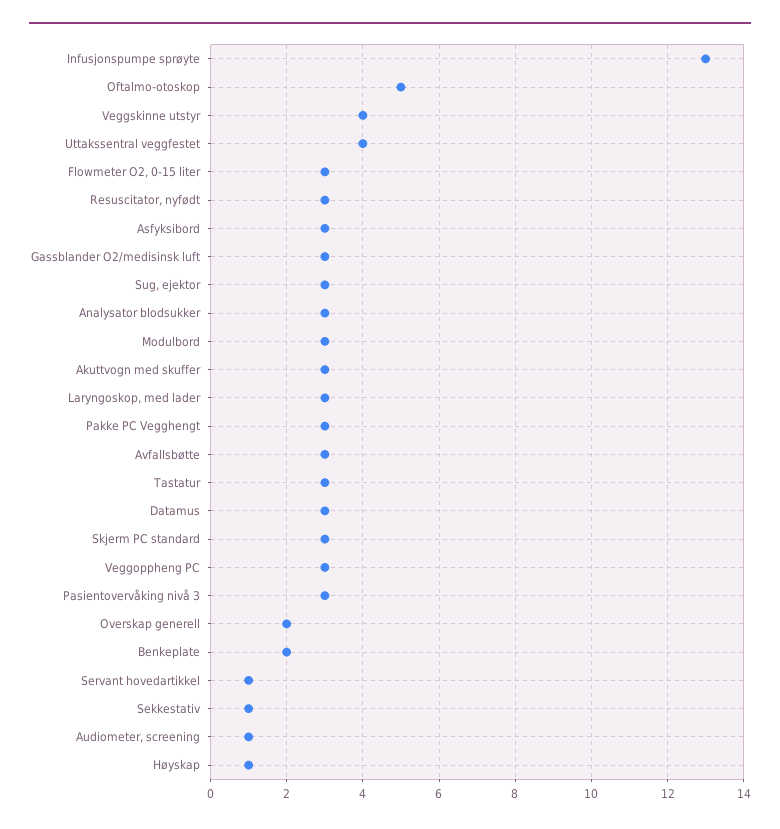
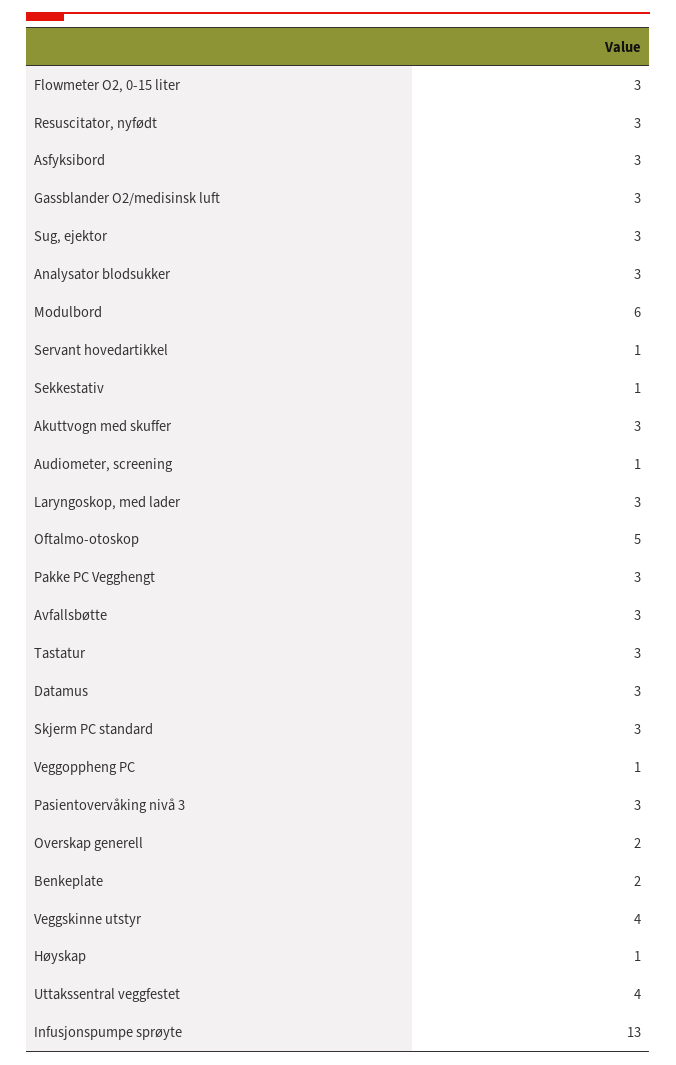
  {
    "Infusjonspumpe sprøyte": 13,
    "Oftalmo-otoskop": 5,
    "Veggskinne utstyr": 4,
    "Uttakssentral veggfestet": 4,
    "Flowmeter O2, 0-15 liter": 3,
    "Resuscitator, nyfødt": 3,
    "Asfyksibord": 3,
    "Gassblander O2/medisinsk luft": 3,
    "Sug, ejektor": 3,
    "Analysator blodsukker": 3,
-   "Modulbord": 3,
+   "Modulbord": 6,
    "Akuttvogn med skuffer": 3,
    "Laryngoskop, med lader": 3,
    "Pakke PC Vegghengt": 3,
    "Avfallsbøtte": 3,
    "Tastatur": 3,
    "Datamus": 3,
    "Skjerm PC standard": 3,
-   "Veggoppheng PC": 3,
+   "Veggoppheng PC": 1,
    "Pasientovervåking nivå 3": 3,
    "Overskap generell": 2,
    "Benkeplate": 2,
    "Servant hovedartikkel": 1,
    "Sekkestativ": 1,
    "Audiometer, screening": 1,
    "Høyskap": 1
  }

